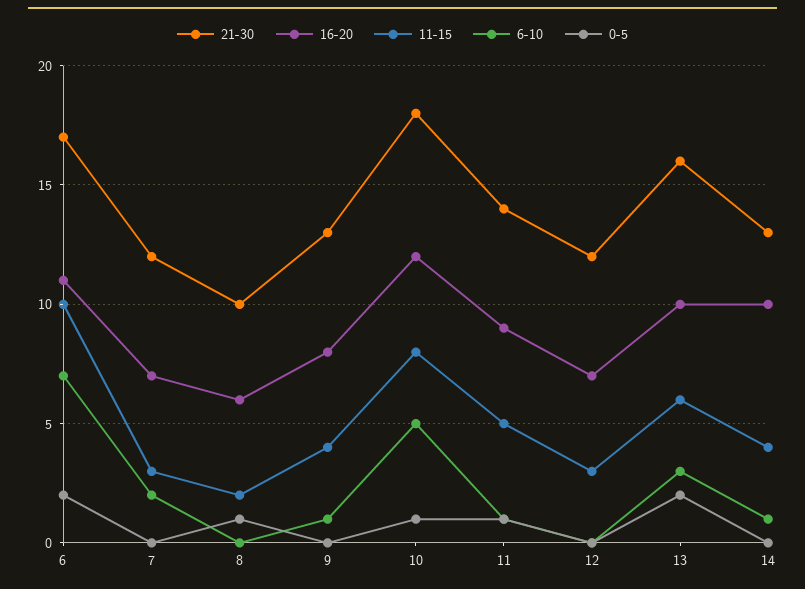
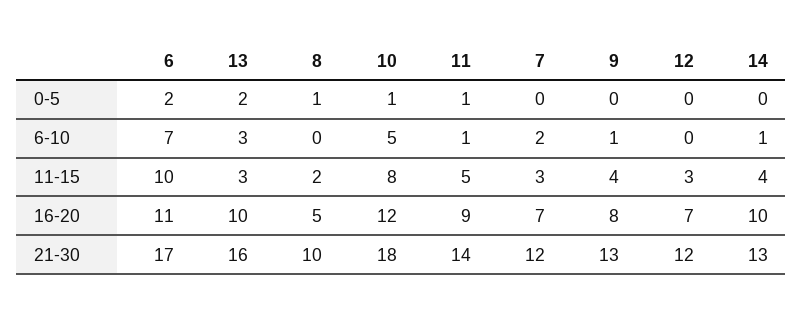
  {
    "21-30": {
      "6": 17,
      "7": 12,
      "8": 10,
      "9": 13,
      "10": 18,
      "11": 14,
      "12": 12,
      "13": 16,
      "14": 13
    },
    "16-20": {
      "6": 11,
      "7": 7,
-     "8": 6,
+     "8": 5,
      "9": 8,
      "10": 12,
      "11": 9,
      "12": 7,
      "13": 10,
      "14": 10
    },
    "11-15": {
      "6": 10,
      "7": 3,
      "8": 2,
      "9": 4,
      "10": 8,
      "11": 5,
      "12": 3,
-     "13": 6,
+     "13": 3,
      "14": 4
    },
    "6-10": {
      "6": 7,
      "7": 2,
      "8": 0,
      "9": 1,
      "10": 5,
      "11": 1,
      "12": 0,
      "13": 3,
      "14": 1
    },
    "0-5": {
      "6": 2,
      "7": 0,
      "8": 1,
      "9": 0,
      "10": 1,
      "11": 1,
      "12": 0,
      "13": 2,
      "14": 0
    }
  }

